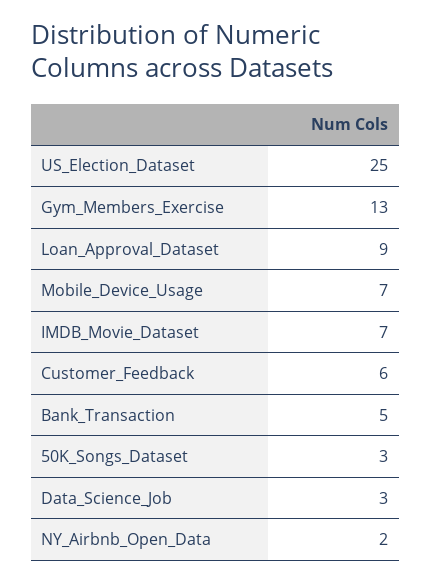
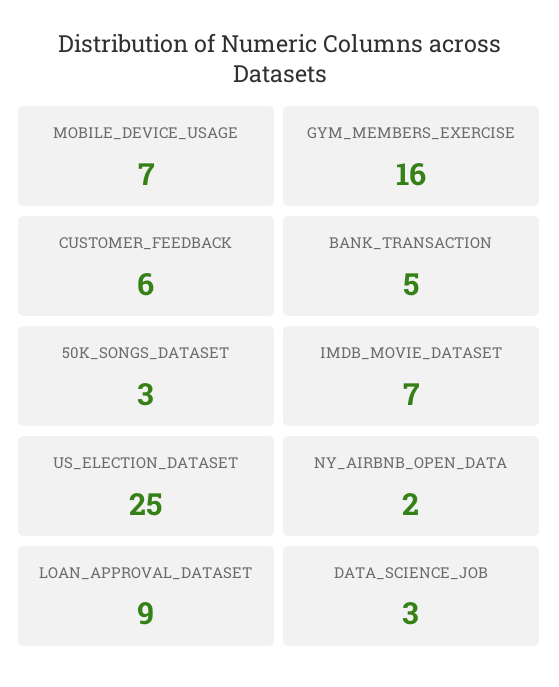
  {
    "US_Election_Dataset": 25,
-   "Gym_Members_Exercise": 13,
+   "Gym_Members_Exercise": 16,
    "Loan_Approval_Dataset": 9,
    "Mobile_Device_Usage": 7,
    "IMDB_Movie_Dataset": 7,
    "Customer_Feedback": 6,
    "Bank_Transaction": 5,
    "50K_Songs_Dataset": 3,
    "Data_Science_Job": 3,
    "NY_Airbnb_Open_Data": 2
  }

